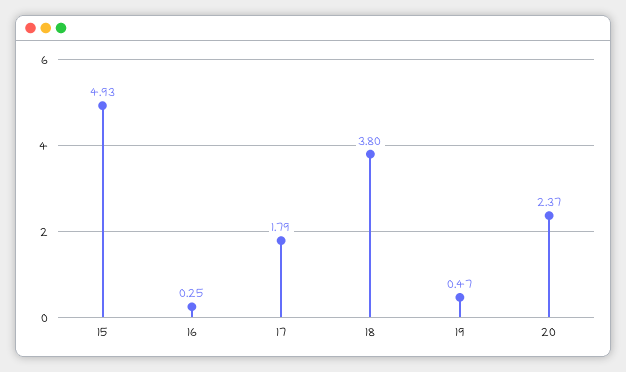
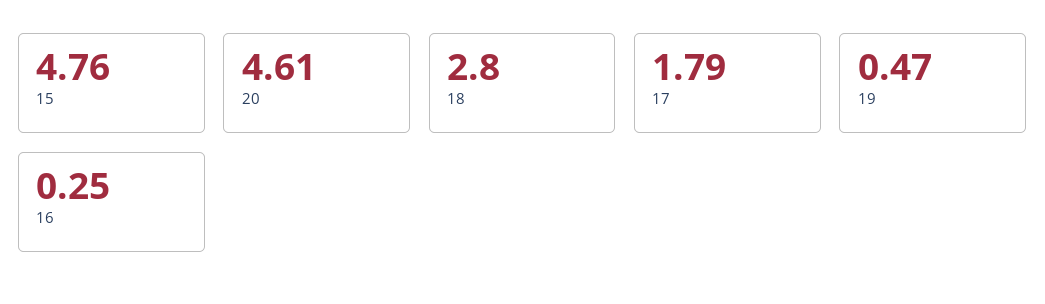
  {
-   "15": 4.93,
+   "15": 4.76,
    "16": 0.25,
    "17": 1.79,
-   "18": 3.8,
+   "18": 2.8,
    "19": 0.47,
-   "20": 2.37
+   "20": 4.61
  }

